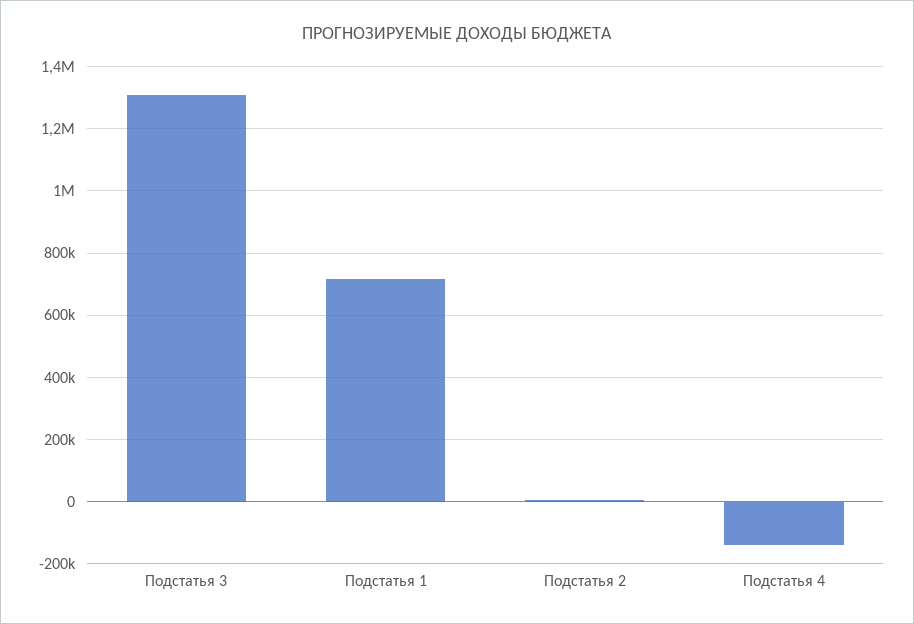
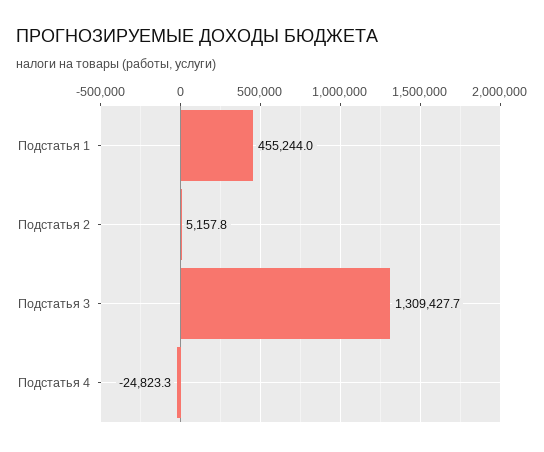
  {
    "Подстатья 3": 1309427.7,
-   "Подстатья 1": 720000,
+   "Подстатья 1": 455244,
    "Подстатья 2": 5157.8,
-   "Подстатья 4": -140000
+   "Подстатья 4": -24823.3
  }

